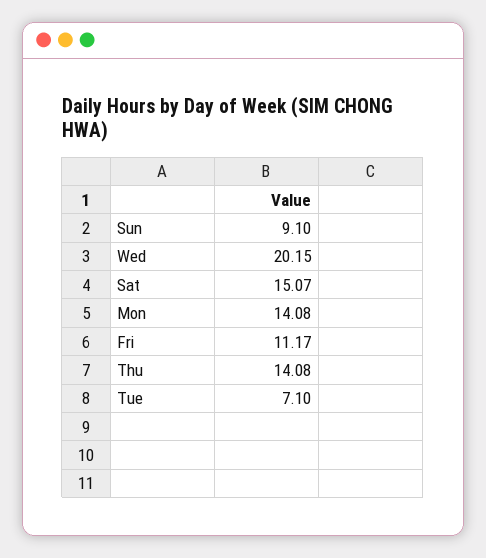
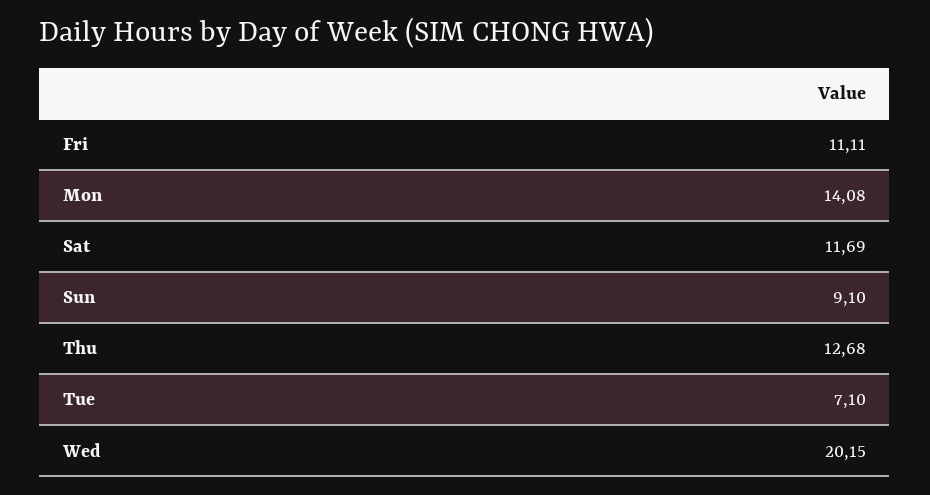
  {
    "Sun": 9.1,
    "Wed": 20.15,
-   "Sat": 15.07,
+   "Sat": 11.69,
    "Mon": 14.08,
-   "Fri": 11.17,
+   "Fri": 11.11,
-   "Thu": 14.08,
+   "Thu": 12.68,
    "Tue": 7.1
  }

